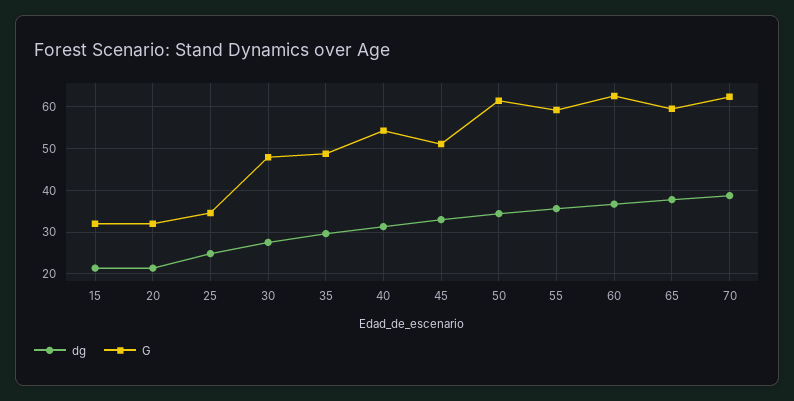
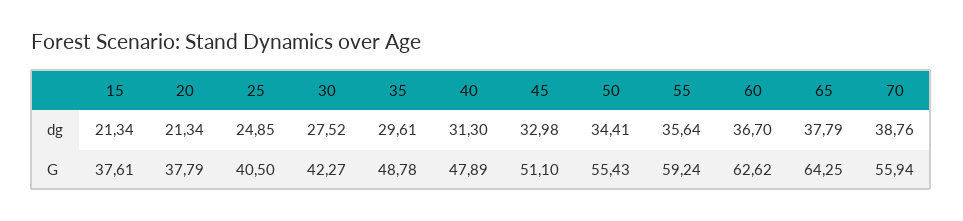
  {
    "dg": {
      "15": 21.34,
      "20": 21.34,
      "25": 24.85,
      "30": 27.52,
      "35": 29.61,
      "40": 31.3,
      "45": 32.98,
      "50": 34.41,
      "55": 35.64,
      "60": 36.7,
      "65": 37.79,
      "70": 38.76
    },
    "G": {
-     "15": 32,
+     "15": 37.61,
-     "20": 32,
+     "20": 37.79,
-     "25": 34,
+     "25": 40.5,
-     "30": 48,
+     "30": 42.27,
      "35": 48.78,
-     "40": 54,
+     "40": 47.89,
      "45": 51.1,
-     "50": 62,
+     "50": 55.43,
      "55": 59.24,
      "60": 62.62,
-     "65": 60,
+     "65": 64.25,
-     "70": 62
+     "70": 55.94
    }
  }

